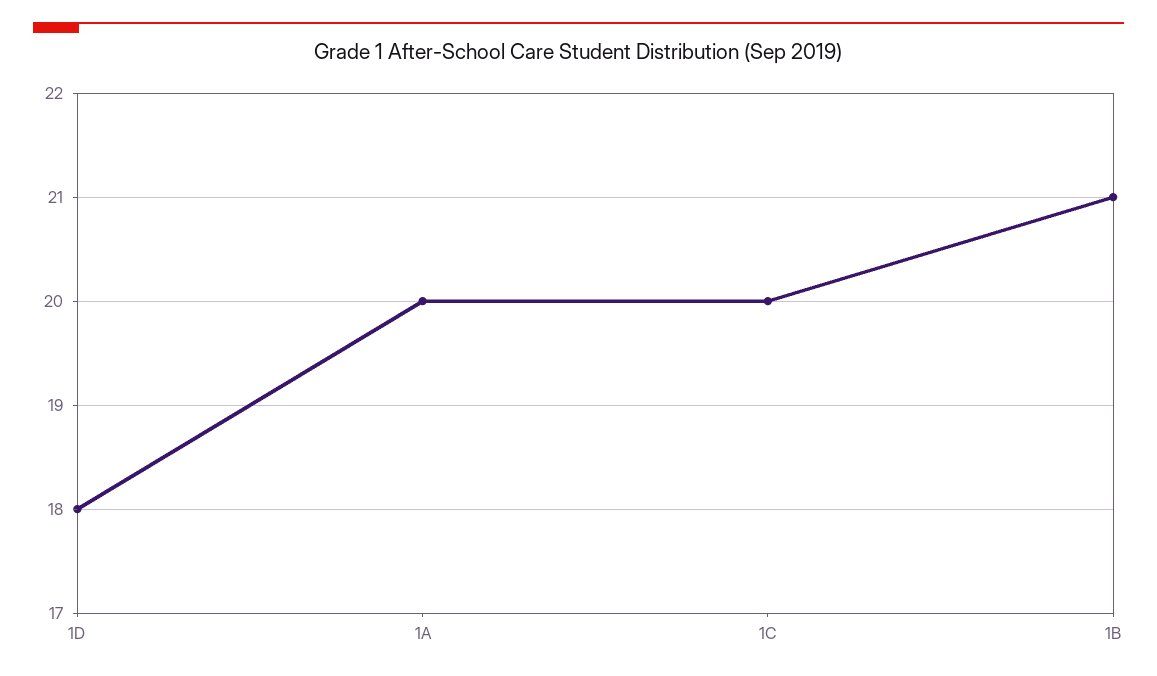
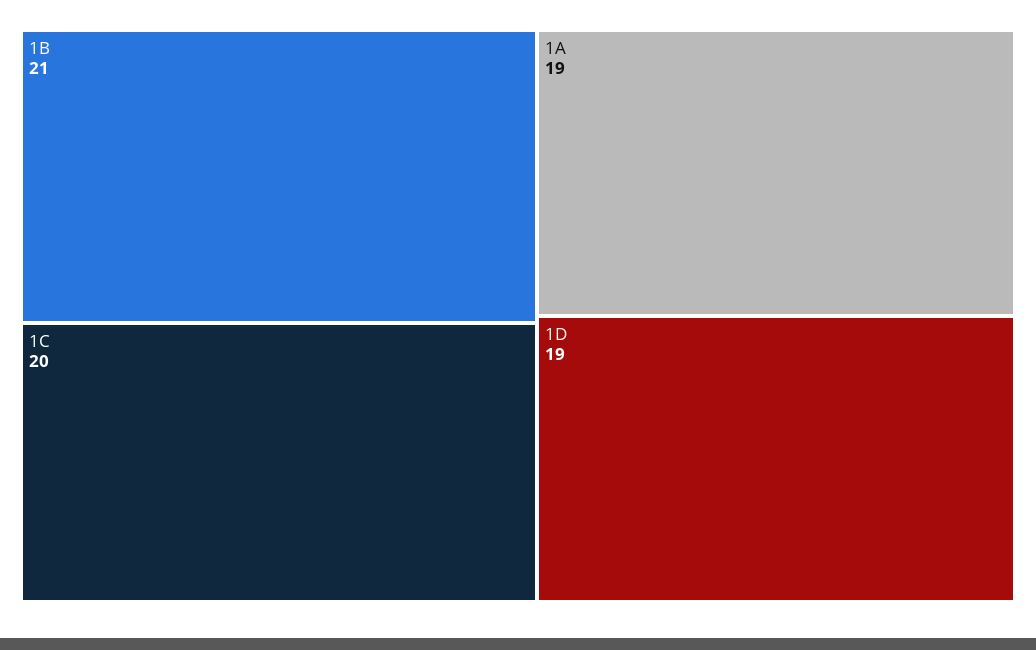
  {
-   "1D": 18,
+   "1D": 19,
-   "1A": 20,
+   "1A": 19,
    "1C": 20,
    "1B": 21
  }

